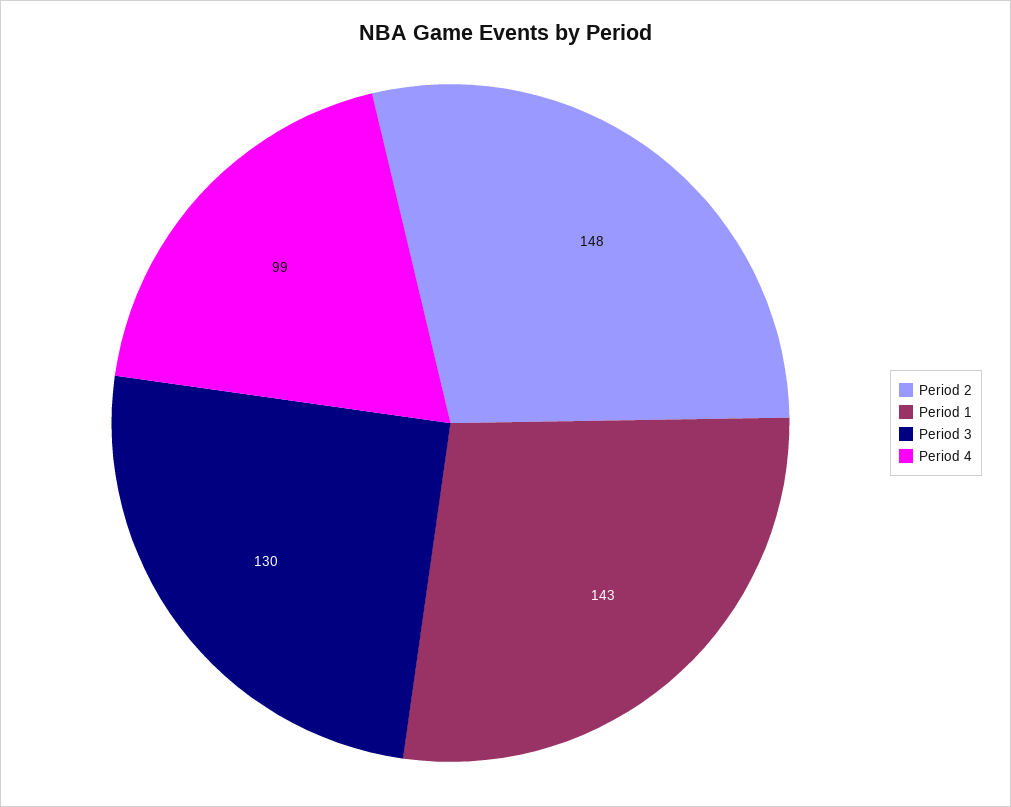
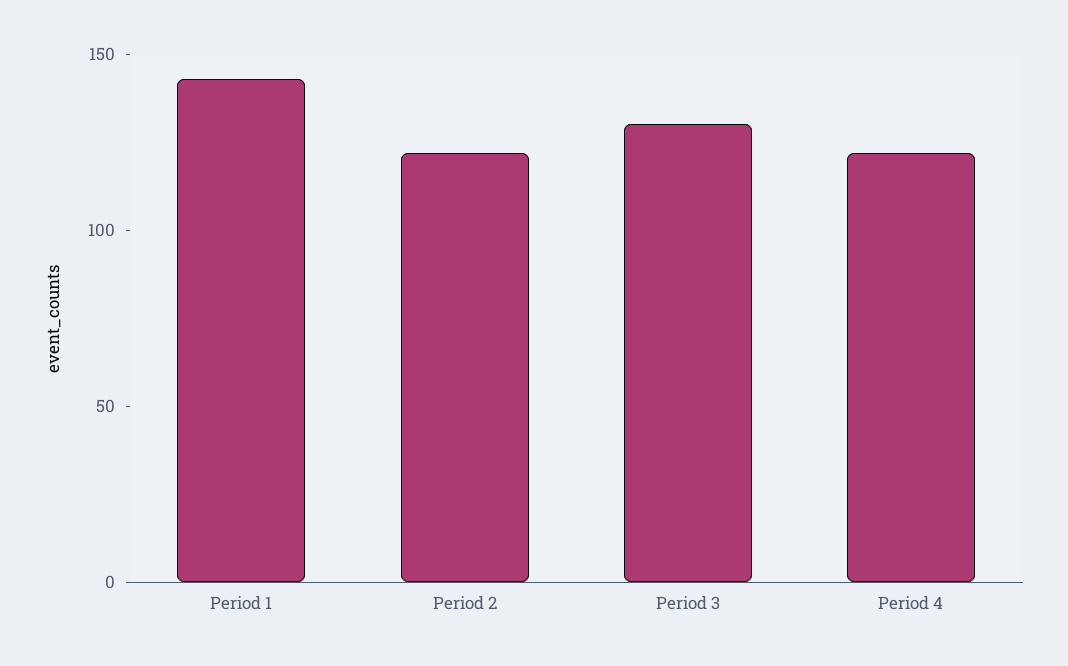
  {
-   "Period 2": 148,
+   "Period 2": 120,
    "Period 1": 143,
    "Period 3": 130,
-   "Period 4": 99
+   "Period 4": 120
  }

